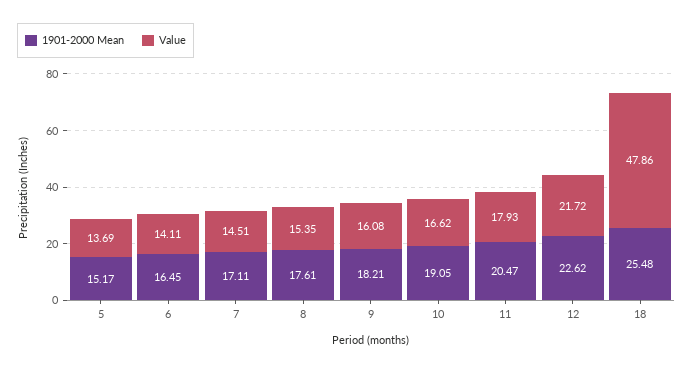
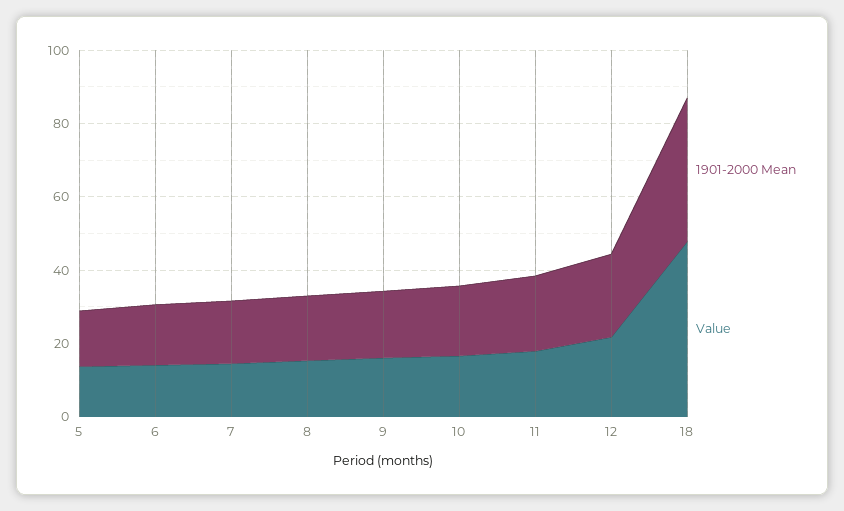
  {
    "1901-2000 Mean": {
      "5": 15.17,
      "6": 16.45,
      "7": 17.11,
      "8": 17.61,
      "9": 18.21,
      "10": 19.05,
      "11": 20.47,
      "12": 22.62,
-     "18": 25.48
+     "18": 40
    },
    "Value": {
      "5": 13.69,
      "6": 14.11,
      "7": 14.51,
      "8": 15.35,
      "9": 16.08,
      "10": 16.62,
      "11": 17.93,
      "12": 21.72,
      "18": 47.86
    }
  }

